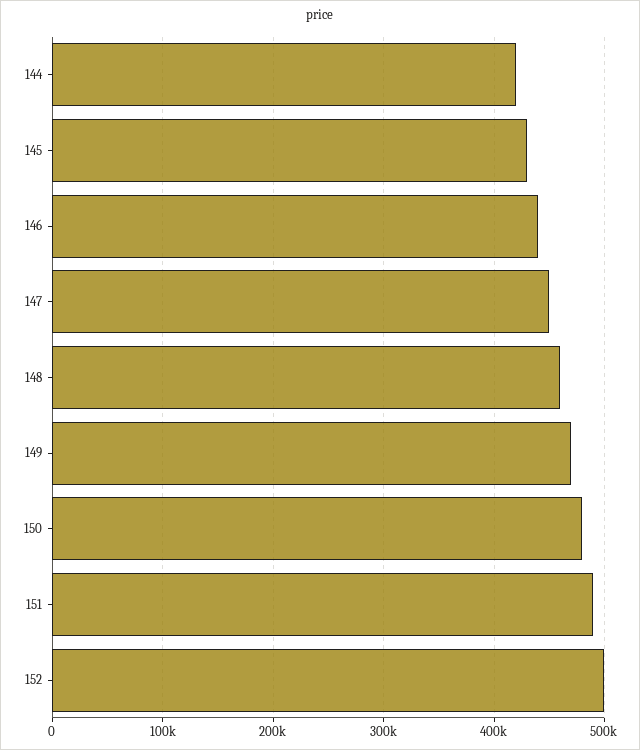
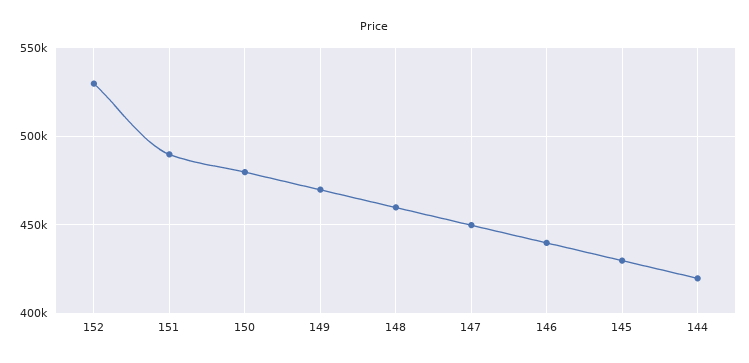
  {
    "144": 420000,
    "145": 430000,
    "146": 440000,
    "147": 450000,
    "148": 460000,
    "149": 470000,
    "150": 480000,
    "151": 490000,
-   "152": 500000
+   "152": 530000
  }

